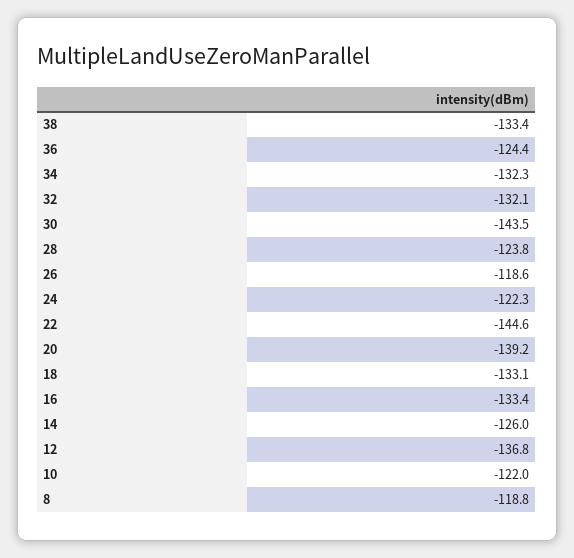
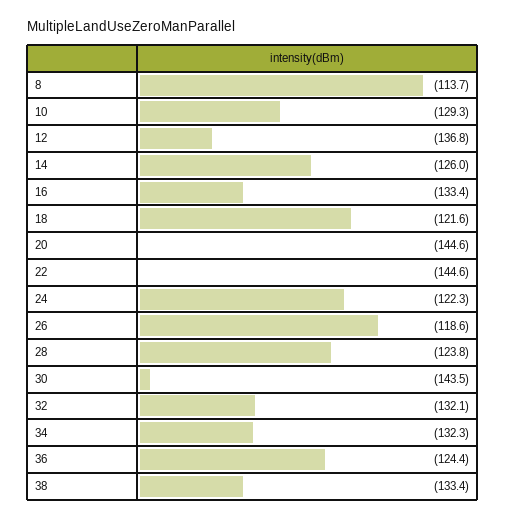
  {
    "38": -133.4,
    "36": -124.4,
    "34": -132.3,
    "32": -132.1,
    "30": -143.5,
    "28": -123.8,
    "26": -118.6,
    "24": -122.3,
    "22": -144.6,
-   "20": -139.2,
+   "20": -144.6,
-   "18": -133.1,
+   "18": -121.6,
    "16": -133.4,
    "14": -126,
    "12": -136.8,
-   "10": -122,
+   "10": -129.3,
-   "8": -118.8
+   "8": -113.7
  }

